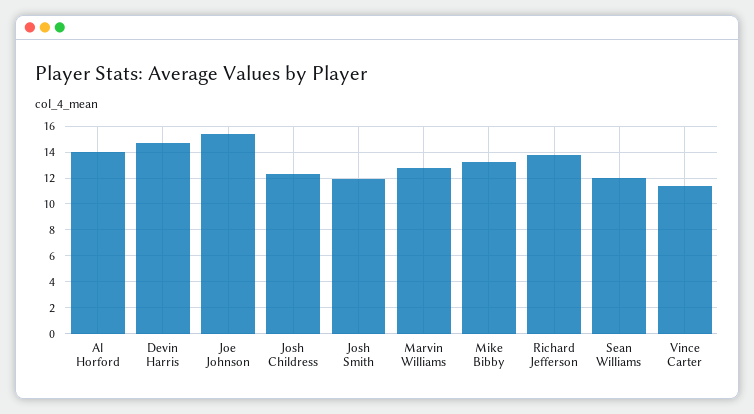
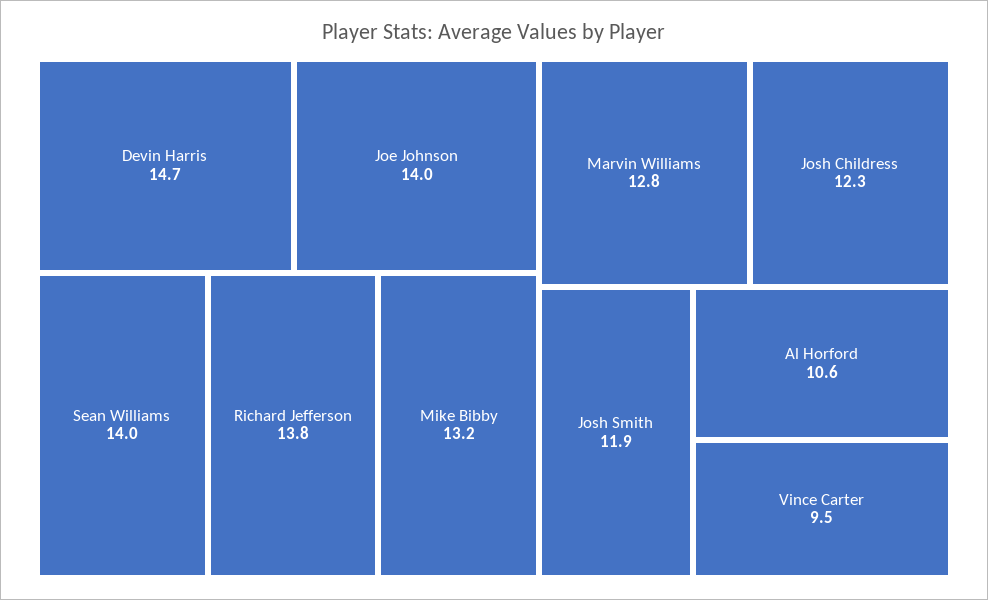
  {
-   "Al Horford": 14,
+   "Al Horford": 10.6,
    "Devin Harris": 14.7,
-   "Joe Johnson": 15.5,
+   "Joe Johnson": 14,
    "Josh Childress": 12.3,
    "Josh Smith": 11.9,
    "Marvin Williams": 12.8,
    "Mike Bibby": 13.2,
    "Richard Jefferson": 13.8,
-   "Sean Williams": 12,
+   "Sean Williams": 14,
-   "Vince Carter": 11.5
+   "Vince Carter": 9.5
  }

